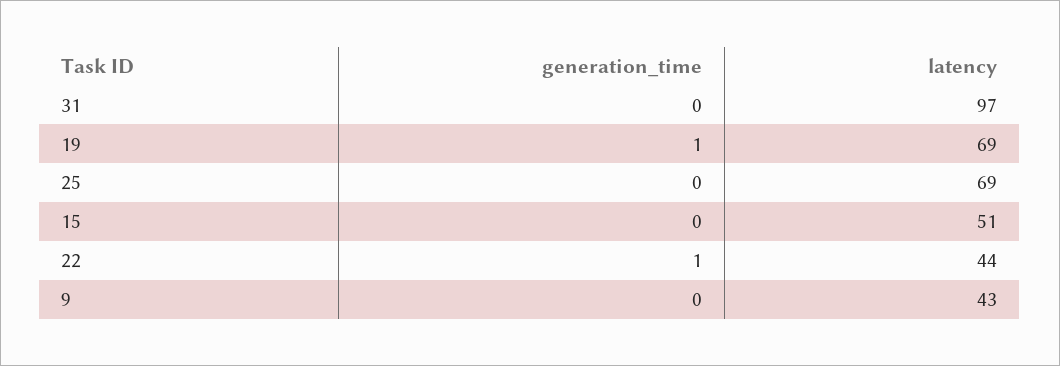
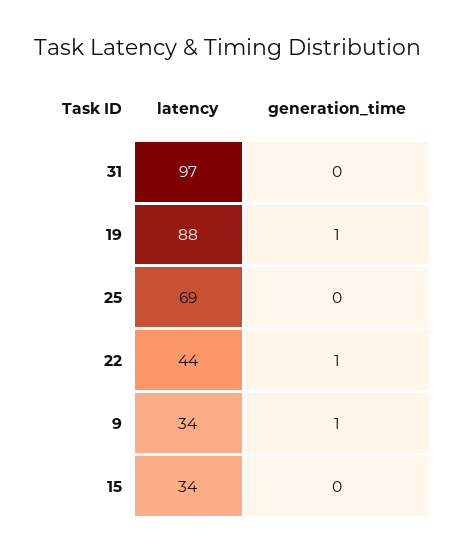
  {
    "generation_time": {
      "31": 0,
      "19": 1,
      "25": 0,
      "15": 0,
      "22": 1,
-     "9": 0
+     "9": 1
    },
    "latency": {
      "31": 97,
-     "19": 69,
+     "19": 88,
      "25": 69,
-     "15": 51,
+     "15": 34,
      "22": 44,
-     "9": 43
+     "9": 34
    }
  }

